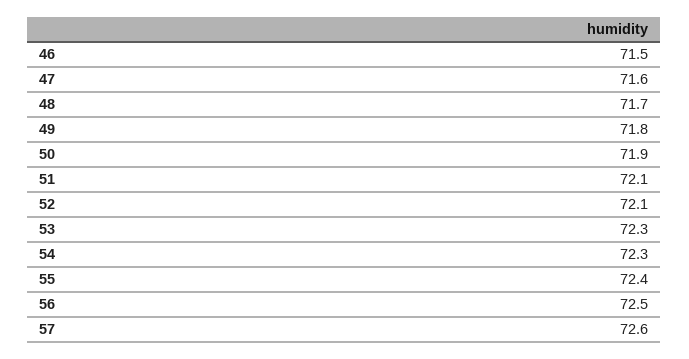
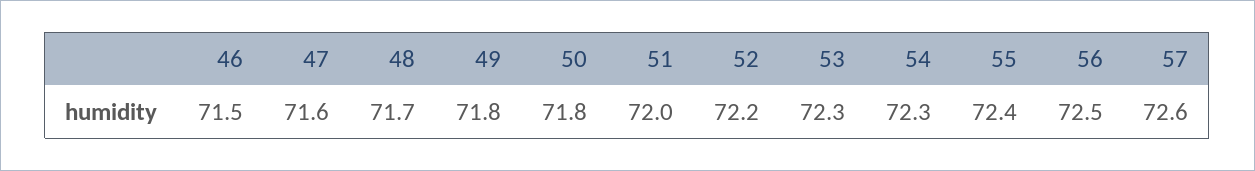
  {
    "46": 71.5,
    "47": 71.6,
    "48": 71.7,
    "49": 71.8,
-   "50": 71.9,
+   "50": 71.8,
-   "51": 72.1,
+   "51": 72,
-   "52": 72.1,
+   "52": 72.2,
    "53": 72.3,
    "54": 72.3,
    "55": 72.4,
    "56": 72.5,
    "57": 72.6
  }

